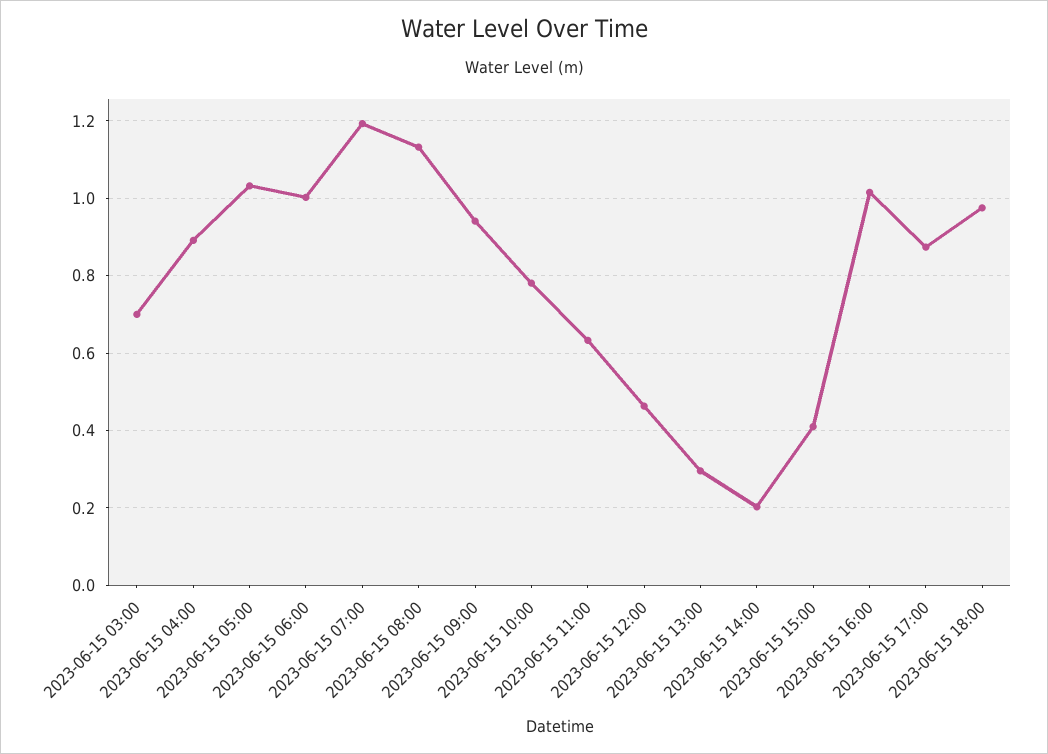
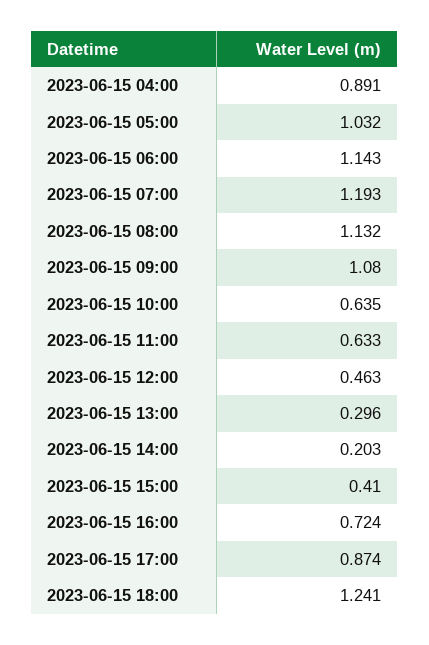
  {
-   "2023-06-15 03:00": 0.7,
    "2023-06-15 04:00": 0.891,
    "2023-06-15 05:00": 1.032,
-   "2023-06-15 06:00": 1,
+   "2023-06-15 06:00": 1.143,
    "2023-06-15 07:00": 1.193,
    "2023-06-15 08:00": 1.132,
-   "2023-06-15 09:00": 0.94,
+   "2023-06-15 09:00": 1.08,
-   "2023-06-15 10:00": 0.78,
+   "2023-06-15 10:00": 0.635,
    "2023-06-15 11:00": 0.633,
    "2023-06-15 12:00": 0.463,
    "2023-06-15 13:00": 0.296,
    "2023-06-15 14:00": 0.203,
    "2023-06-15 15:00": 0.41,
-   "2023-06-15 16:00": 1.02,
+   "2023-06-15 16:00": 0.724,
    "2023-06-15 17:00": 0.874,
-   "2023-06-15 18:00": 0.98
+   "2023-06-15 18:00": 1.241
  }

